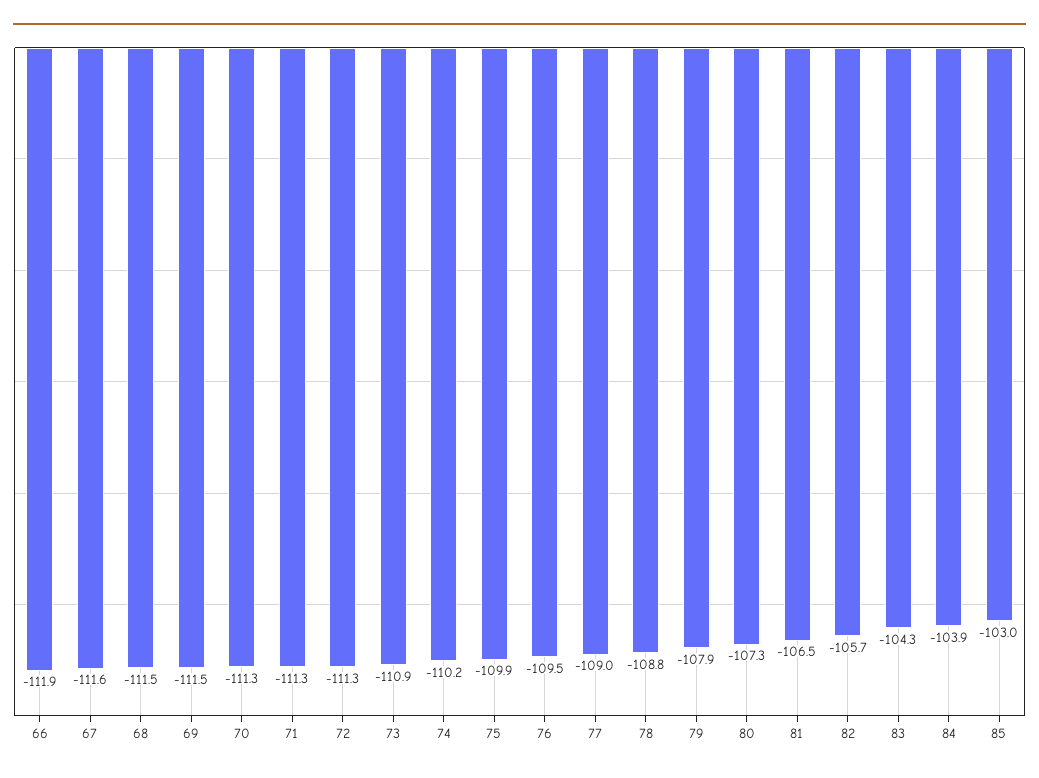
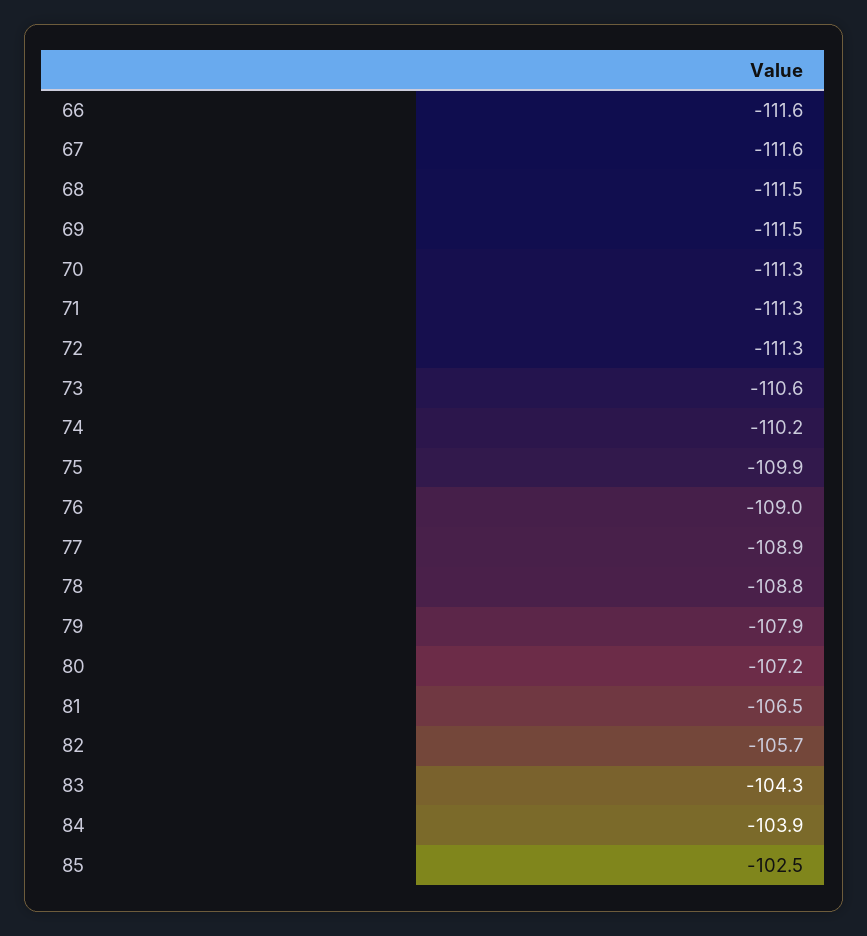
  {
-   "66": -111.9,
+   "66": -111.6,
    "67": -111.6,
    "68": -111.5,
    "69": -111.5,
    "70": -111.3,
    "71": -111.3,
    "72": -111.3,
-   "73": -110.9,
+   "73": -110.6,
    "74": -110.2,
    "75": -109.9,
-   "76": -109.5,
+   "76": -109,
-   "77": -109,
+   "77": -108.9,
    "78": -108.8,
    "79": -107.9,
-   "80": -107.3,
+   "80": -107.2,
    "81": -106.5,
    "82": -105.7,
    "83": -104.3,
    "84": -103.9,
-   "85": -103
+   "85": -102.5
  }

